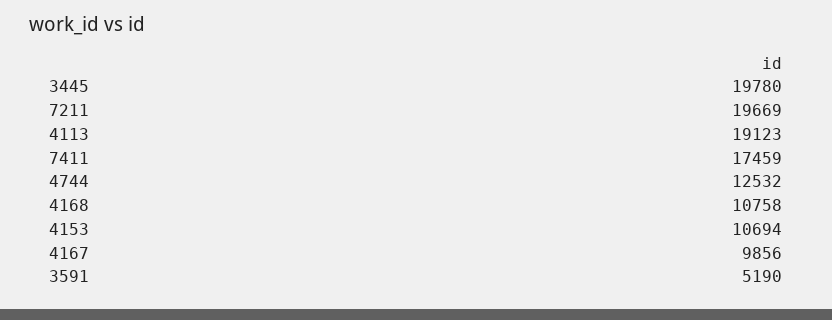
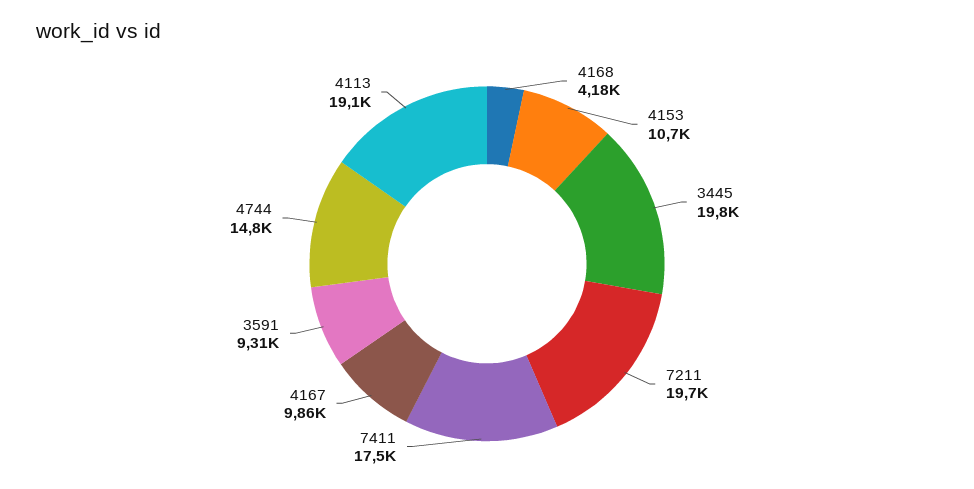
  {
    "3445": 19780,
    "7211": 19669,
    "4113": 19123,
    "7411": 17459,
-   "4744": 12532,
+   "4744": 14800,
-   "4168": 10758,
+   "4168": 4180,
    "4153": 10694,
    "4167": 9856,
-   "3591": 5190
+   "3591": 9310
  }

